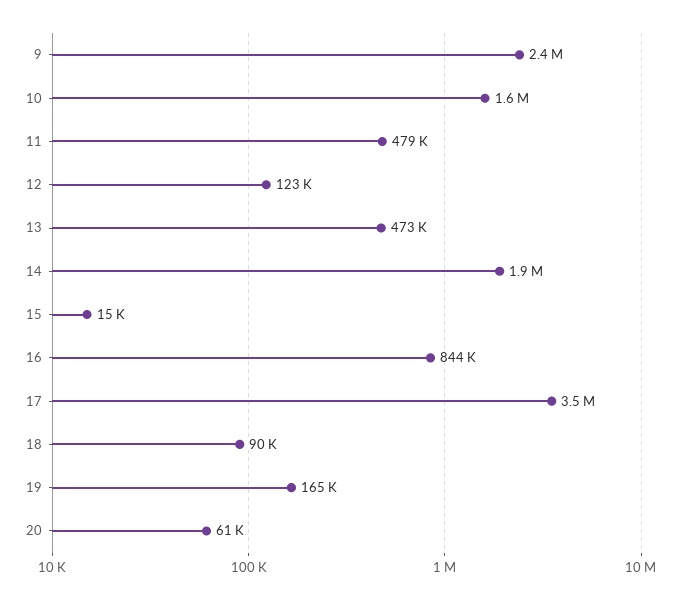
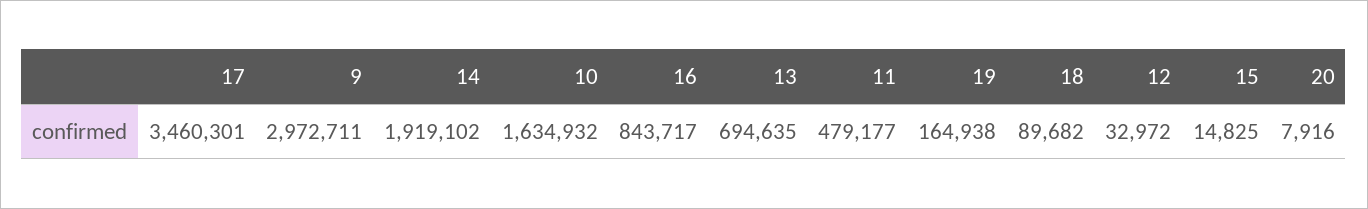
  {
-   "9": 2400000,
+   "9": 2972711,
    "10": 1634932,
    "11": 479177,
-   "12": 123000,
+   "12": 32972,
-   "13": 473000,
+   "13": 694635,
    "14": 1919102,
    "15": 14825,
    "16": 843717,
    "17": 3460301,
    "18": 89682,
    "19": 164938,
-   "20": 61000
+   "20": 7916
  }

